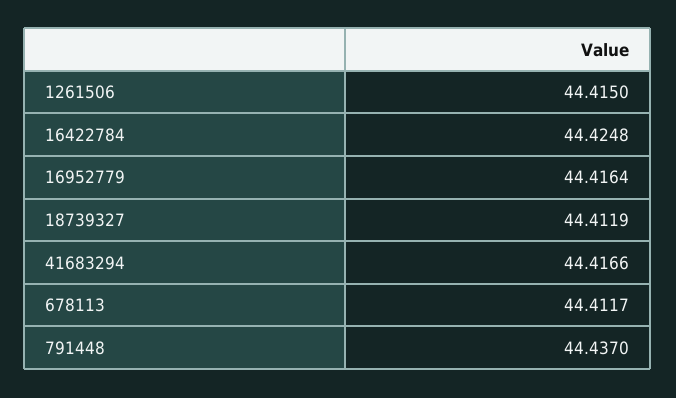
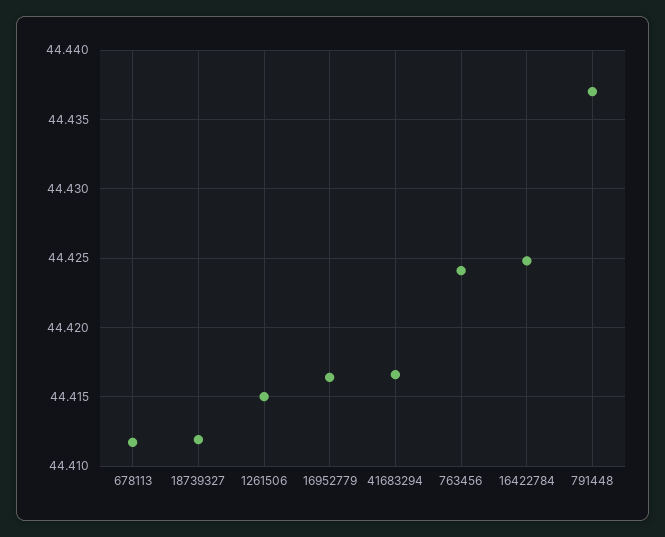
  {
    "1261506": 44.415,
    "16422784": 44.4248,
    "16952779": 44.4164,
    "18739327": 44.4119,
    "41683294": 44.4166,
    "678113": 44.4117,
-   "791448": 44.437
+   "791448": 44.437,
+   "763456": 44.424
  }

